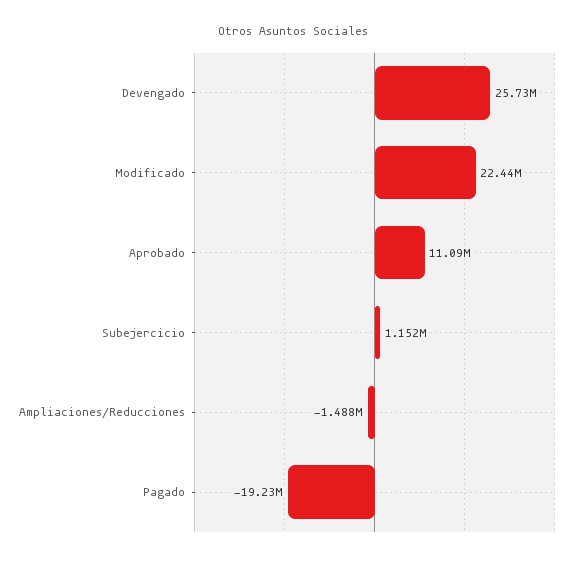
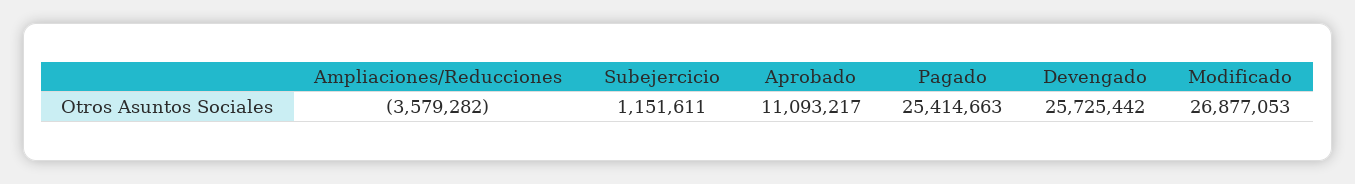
  {
    "Devengado": 25725442,
-   "Modificado": 22440000,
+   "Modificado": 26877053,
    "Aprobado": 11093217,
    "Subejercicio": 1151611,
-   "Ampliaciones/Reducciones": -1488000,
+   "Ampliaciones/Reducciones": -3579282,
-   "Pagado": -19230000
+   "Pagado": 25414663
  }

